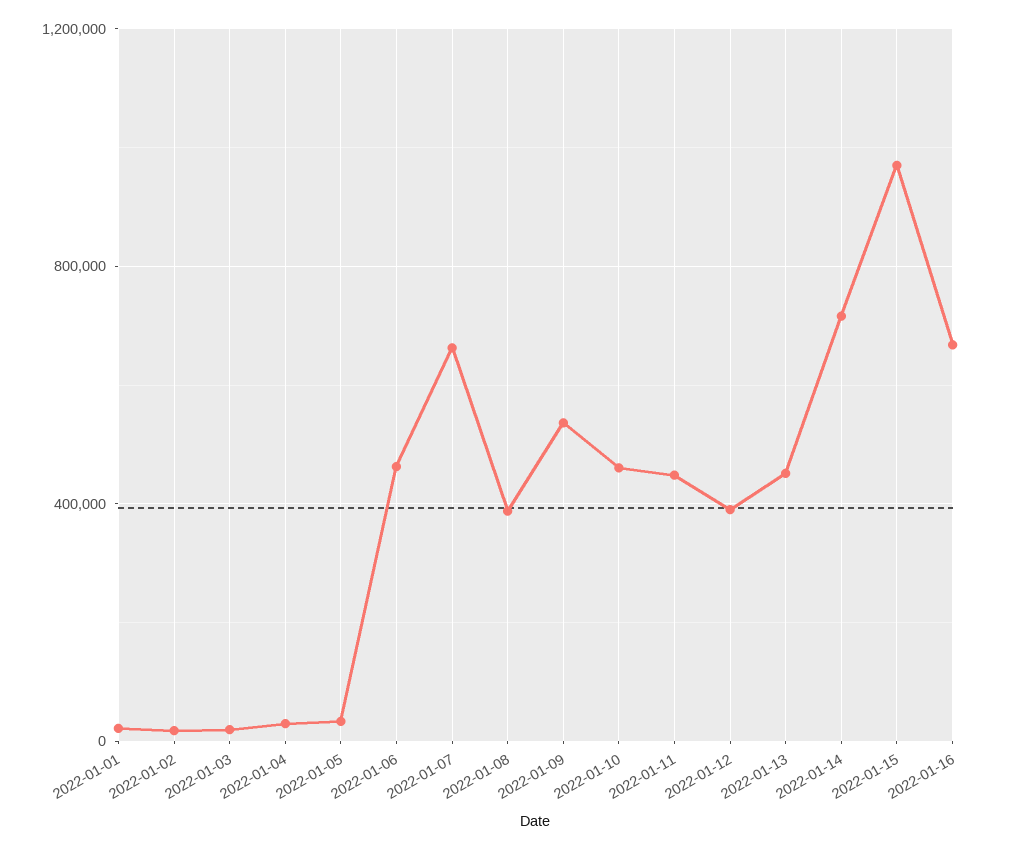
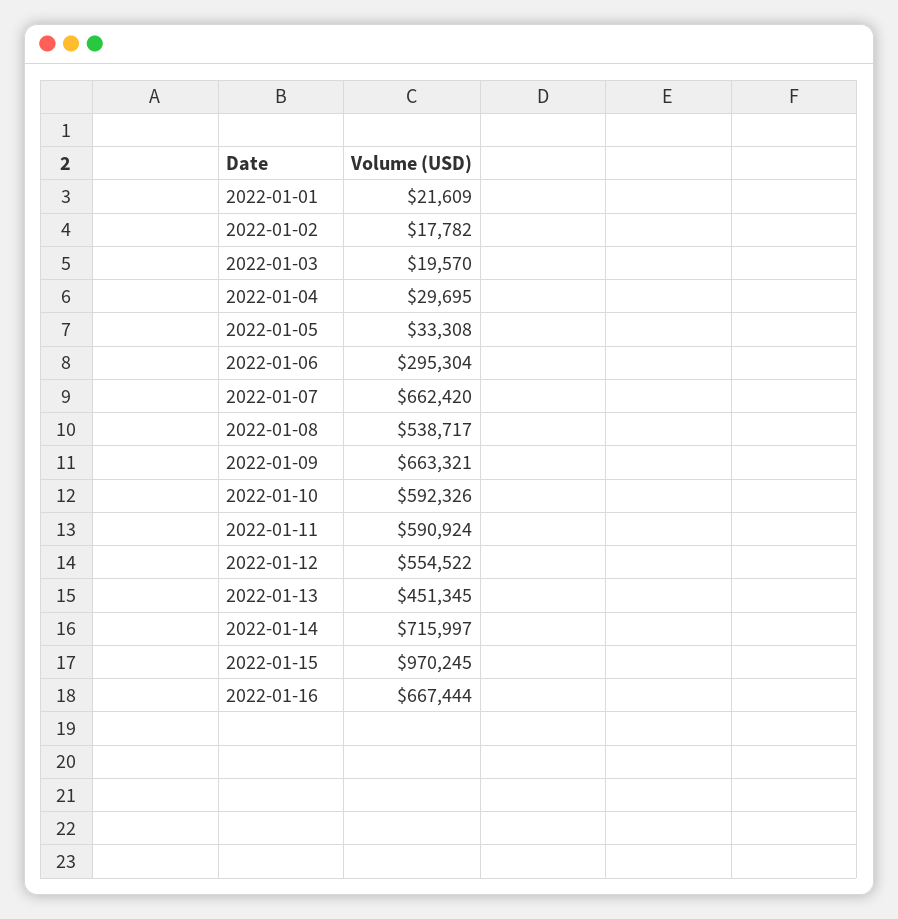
  {
    "2022-01-01": 21609,
    "2022-01-02": 17782,
    "2022-01-03": 19570,
    "2022-01-04": 29695,
    "2022-01-05": 33308,
-   "2022-01-06": 450000,
+   "2022-01-06": 295304,
    "2022-01-07": 662420,
-   "2022-01-08": 400000,
+   "2022-01-08": 538717,
-   "2022-01-09": 550000,
+   "2022-01-09": 663321,
-   "2022-01-10": 450000,
+   "2022-01-10": 592326,
-   "2022-01-11": 450000,
+   "2022-01-11": 590924,
-   "2022-01-12": 400000,
+   "2022-01-12": 554522,
    "2022-01-13": 451345,
    "2022-01-14": 715997,
    "2022-01-15": 970245,
    "2022-01-16": 667444
  }

